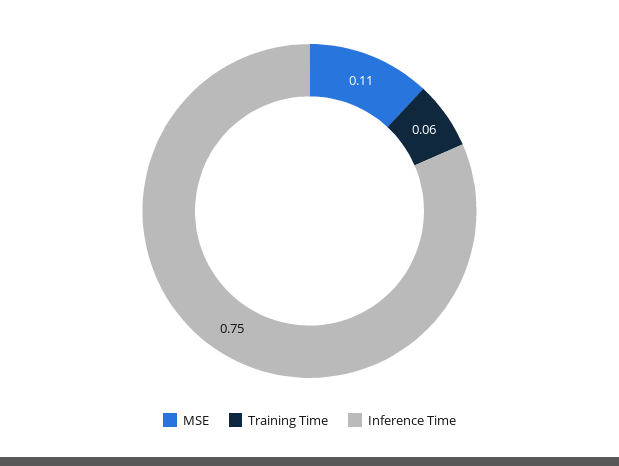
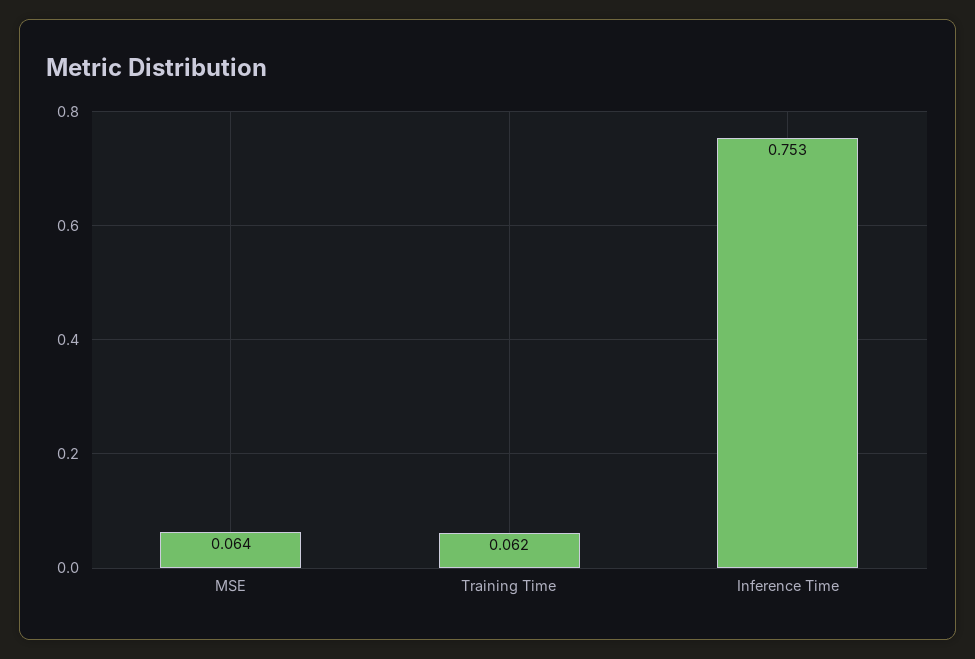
  {
-   "MSE": 0.11,
+   "MSE": 0.064,
    "Training Time": 0.062,
    "Inference Time": 0.753
  }

